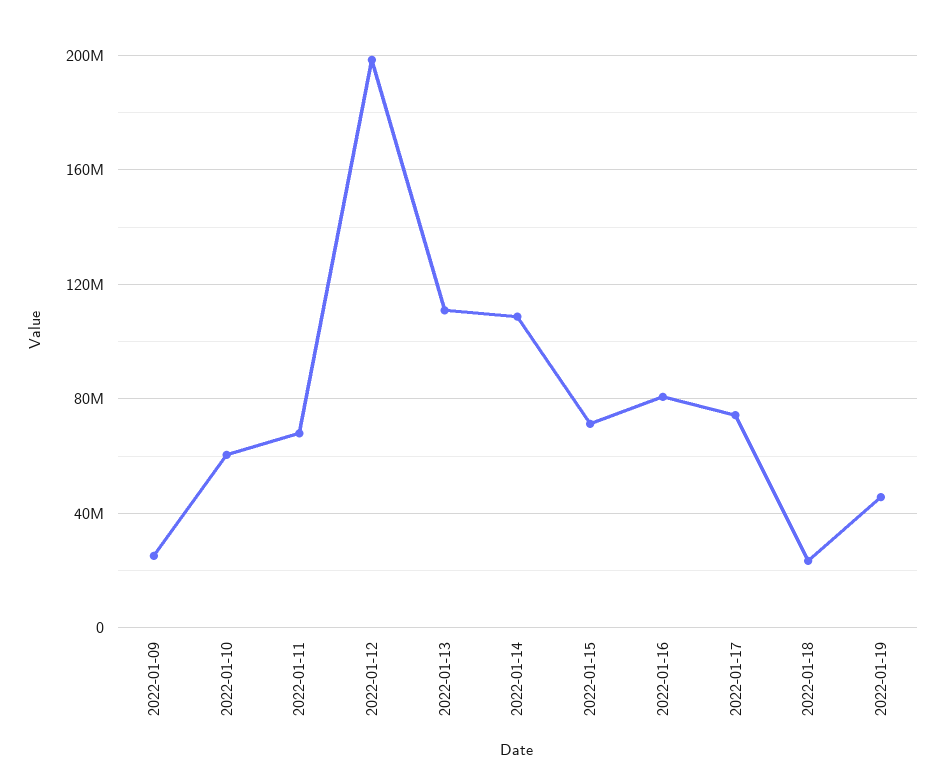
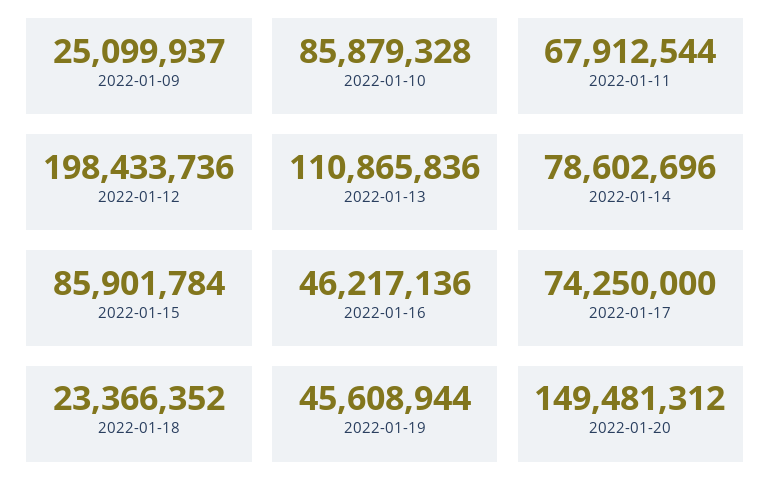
  {
    "2022-01-09": 25099937,
-   "2022-01-10": 60000000,
+   "2022-01-10": 85879328,
    "2022-01-11": 67912544,
    "2022-01-12": 198433736,
    "2022-01-13": 110865836,
-   "2022-01-14": 110000000,
+   "2022-01-14": 78602696,
-   "2022-01-15": 70000000,
+   "2022-01-15": 85901784,
-   "2022-01-16": 80000000,
+   "2022-01-16": 46217136,
    "2022-01-17": 74250000,
    "2022-01-18": 23366352,
-   "2022-01-19": 45608944
+   "2022-01-19": 45608944,
+   "2022-01-20": 149481312
  }

